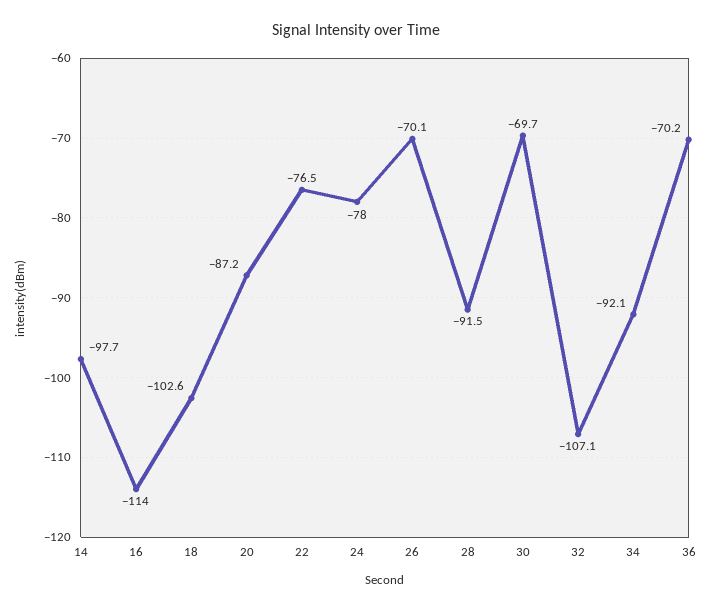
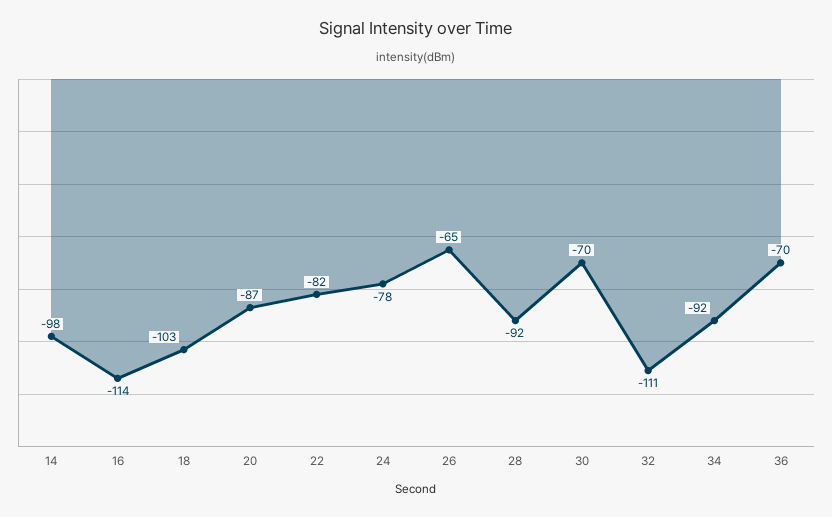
  {
    "14": -97.7,
    "16": -114,
    "18": -102.6,
    "20": -87.2,
-   "22": -76.5,
+   "22": -82,
    "24": -78,
-   "26": -70.1,
+   "26": -65,
    "28": -91.5,
    "30": -69.7,
-   "32": -107.1,
+   "32": -111,
    "34": -92.1,
    "36": -70.2
  }

